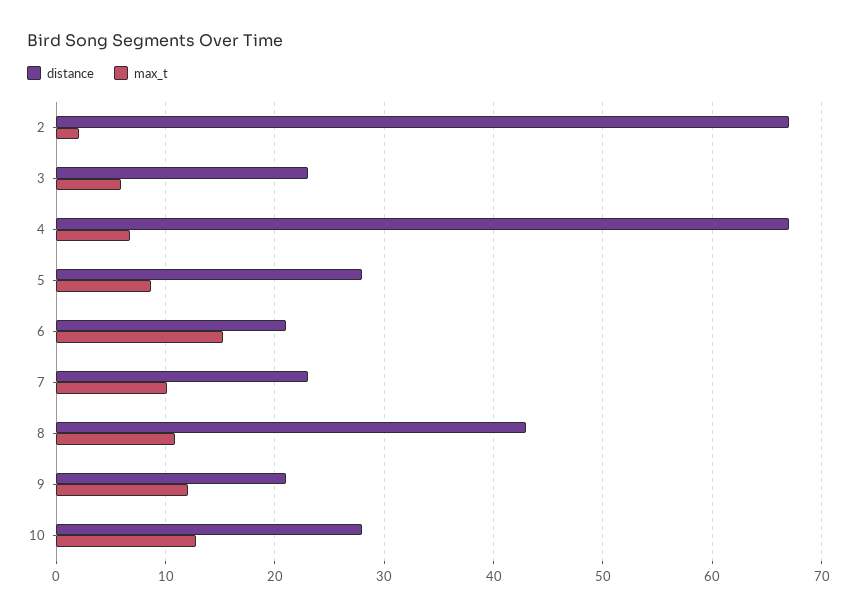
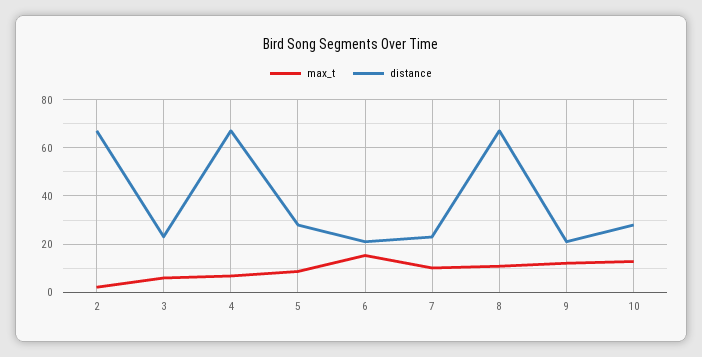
  {
    "distance": {
      "2": 67,
      "3": 23,
      "4": 67,
      "5": 28,
      "6": 21,
      "7": 23,
-     "8": 43,
+     "8": 67.5,
      "9": 21,
      "10": 28
    },
    "max_t": {
      "2": 2,
      "3": 6,
      "4": 7,
      "5": 9,
      "6": 15,
      "7": 10,
      "8": 11,
      "9": 12,
      "10": 13
    }
  }

